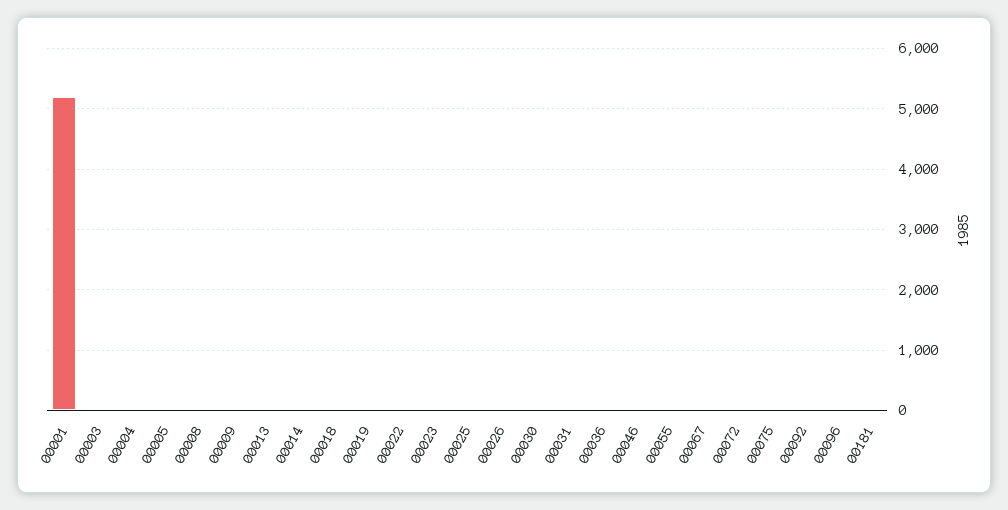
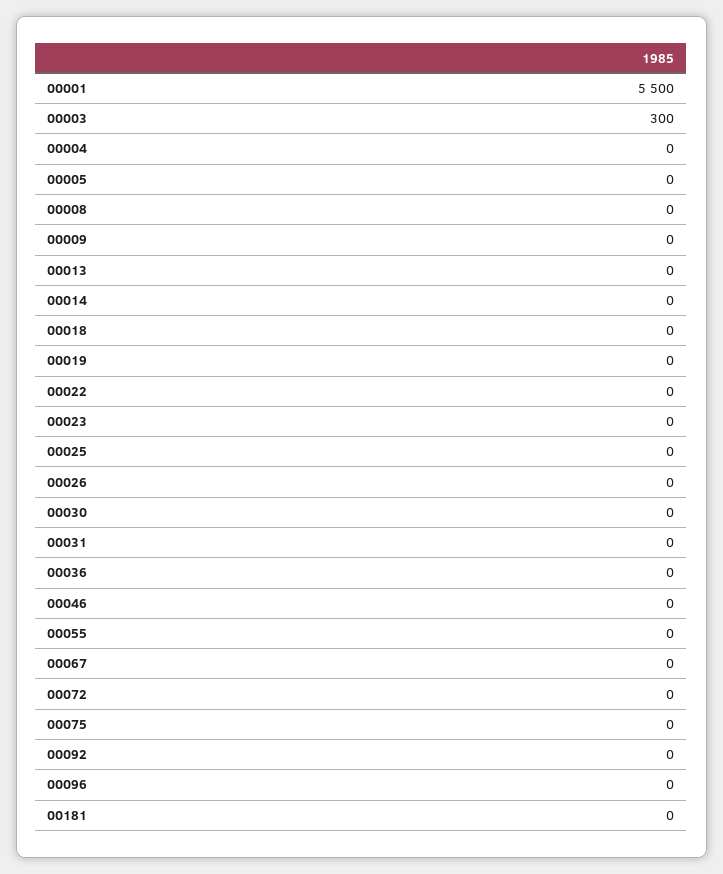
  {
-   "00001": 5200,
+   "00001": 5500,
-   "00003": 0,
+   "00003": 300,
    "00004": 0,
    "00005": 0,
    "00008": 0,
    "00009": 0,
    "00013": 0,
    "00014": 0,
    "00018": 0,
    "00019": 0,
    "00022": 0,
    "00023": 0,
    "00025": 0,
    "00026": 0,
    "00030": 0,
    "00031": 0,
    "00036": 0,
    "00046": 0,
    "00055": 0,
    "00067": 0,
    "00072": 0,
    "00075": 0,
    "00092": 0,
    "00096": 0,
    "00181": 0
  }

